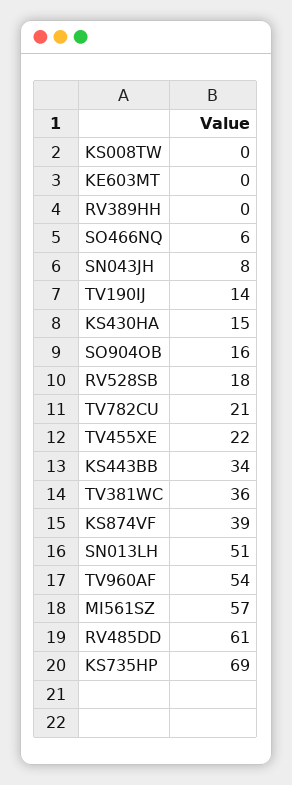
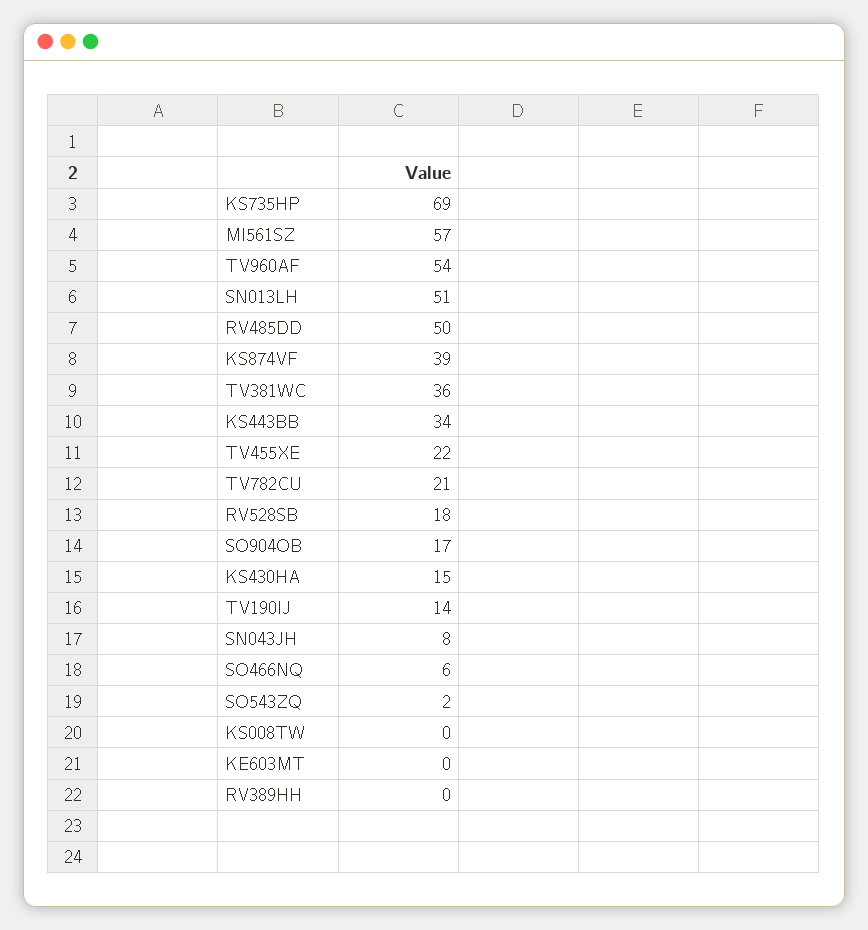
  {
    "KS008TW": 0,
    "KE603MT": 0,
    "RV389HH": 0,
    "SO466NQ": 6,
    "SN043JH": 8,
    "TV190IJ": 14,
    "KS430HA": 15,
-   "SO904OB": 16,
+   "SO904OB": 17,
    "RV528SB": 18,
    "TV782CU": 21,
    "TV455XE": 22,
    "KS443BB": 34,
    "TV381WC": 36,
    "KS874VF": 39,
    "SN013LH": 51,
    "TV960AF": 54,
    "MI561SZ": 57,
-   "RV485DD": 61,
+   "RV485DD": 50,
-   "KS735HP": 69
+   "KS735HP": 69,
+   "SO543ZQ": 2
  }

